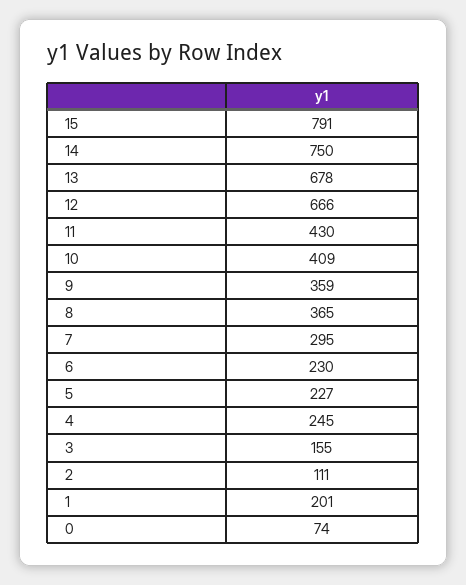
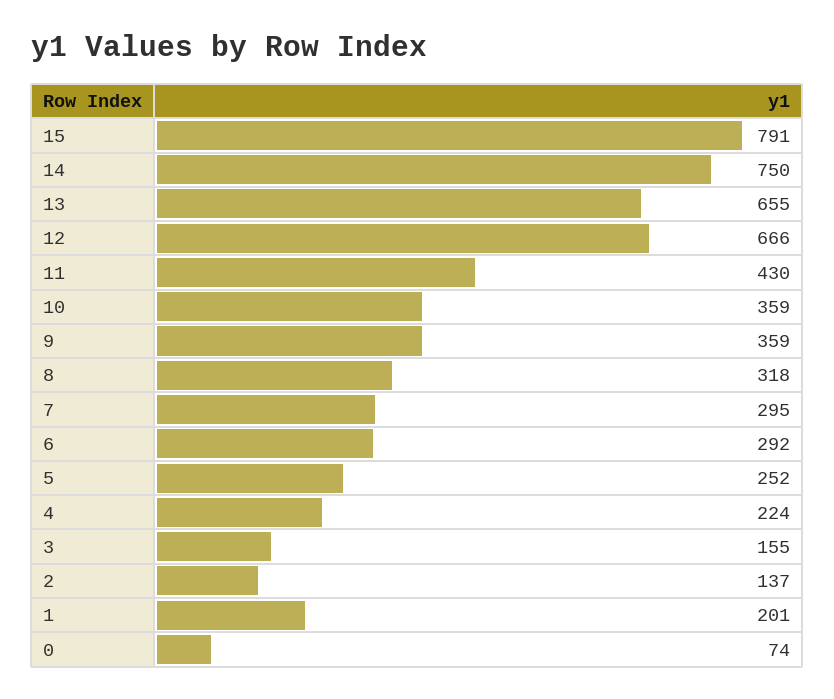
  {
    "15": 791,
    "14": 750,
-   "13": 678,
+   "13": 655,
    "12": 666,
    "11": 430,
-   "10": 409,
+   "10": 359,
    "9": 359,
-   "8": 365,
+   "8": 318,
    "7": 295,
-   "6": 230,
+   "6": 292,
-   "5": 227,
+   "5": 252,
-   "4": 245,
+   "4": 224,
    "3": 155,
-   "2": 111,
+   "2": 137,
    "1": 201,
    "0": 74
  }

